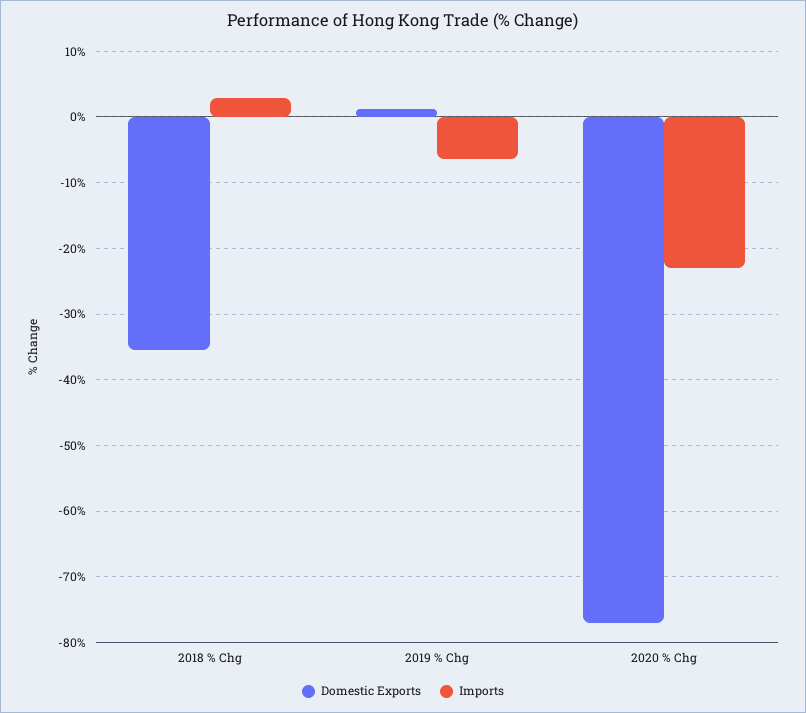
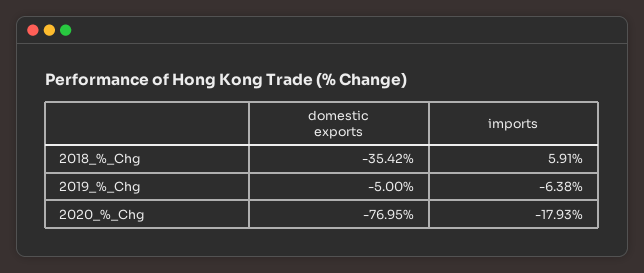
  {
    "Domestic Exports": {
      "2018 % Chg": -35.42,
-     "2019 % Chg": 1,
+     "2019 % Chg": -5,
      "2020 % Chg": -76.95
    },
    "Imports": {
-     "2018 % Chg": 3,
+     "2018 % Chg": 5.91,
      "2019 % Chg": -6.38,
-     "2020 % Chg": -23
+     "2020 % Chg": -17.93
    }
  }

